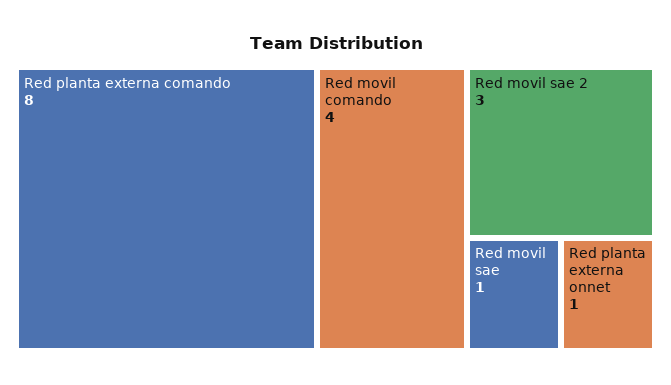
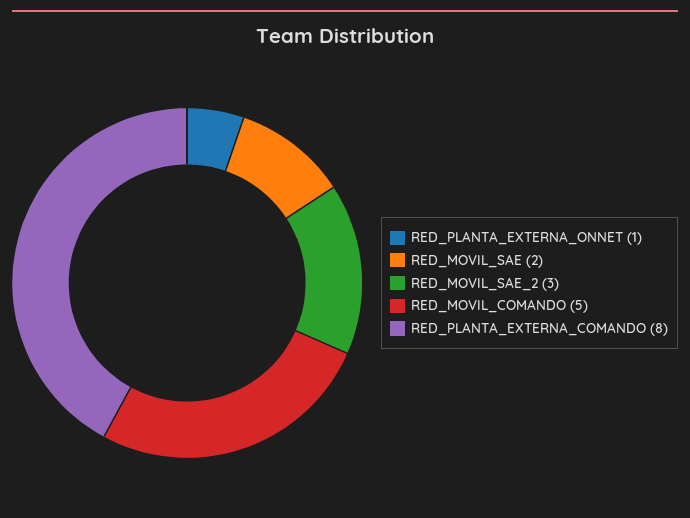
  {
    "Red planta externa comando": 8,
-   "Red movil comando": 4,
+   "Red movil comando": 5,
    "Red movil sae 2": 3,
-   "Red movil sae": 1,
+   "Red movil sae": 2,
    "Red planta externa onnet": 1
  }

